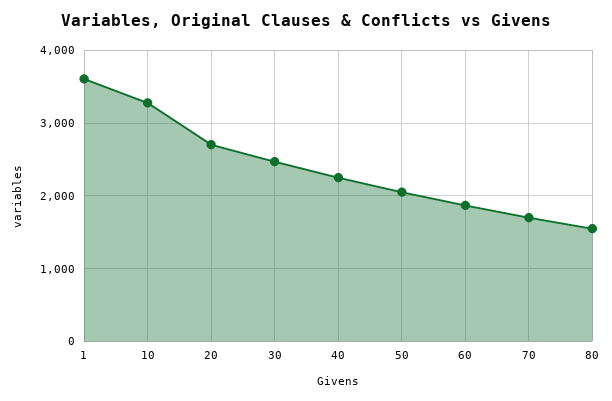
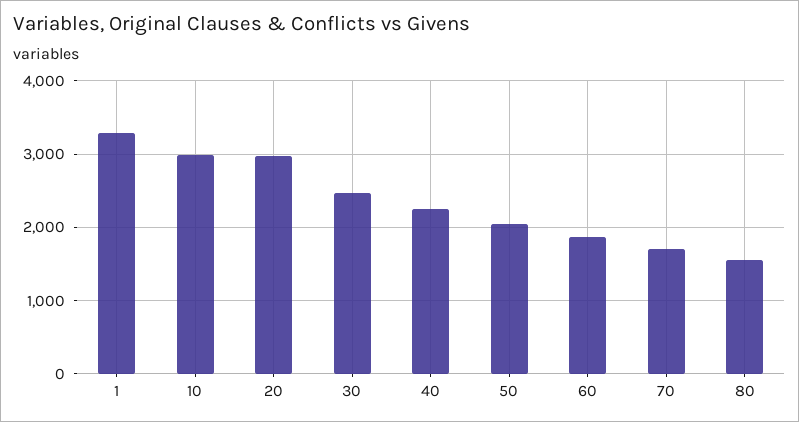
  {
-   "1": 3600,
+   "1": 3300,
-   "10": 3300,
+   "10": 3000,
-   "20": 2700,
+   "20": 3000,
    "30": 2500,
    "40": 2300,
    "50": 2100,
    "60": 1900,
    "70": 1700,
    "80": 1600
  }

